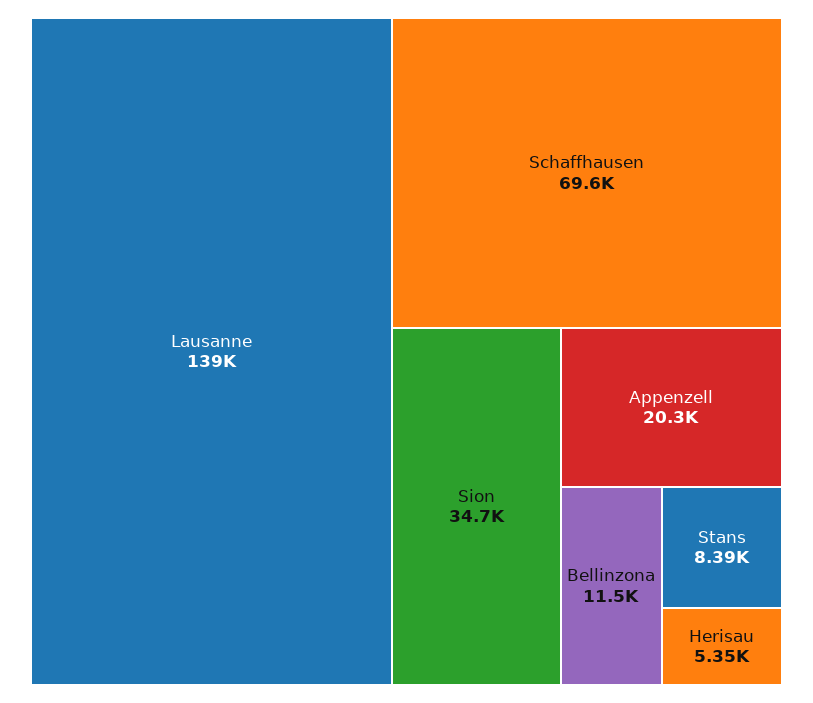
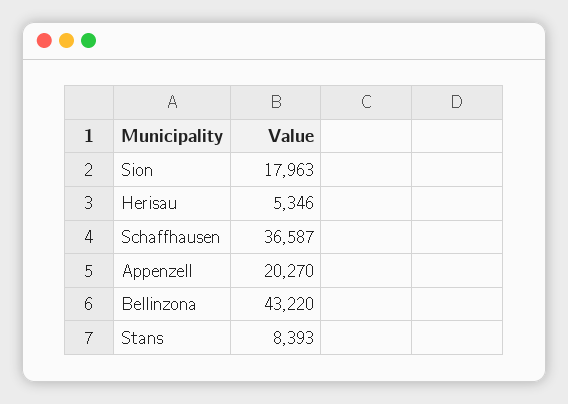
  {
-   "Lausanne": 139000,
-   "Schaffhausen": 69600,
+   "Schaffhausen": 36587,
-   "Sion": 34700,
+   "Sion": 17963,
    "Appenzell": 20270,
-   "Bellinzona": 11500,
+   "Bellinzona": 43220,
    "Stans": 8393,
    "Herisau": 5346
  }

